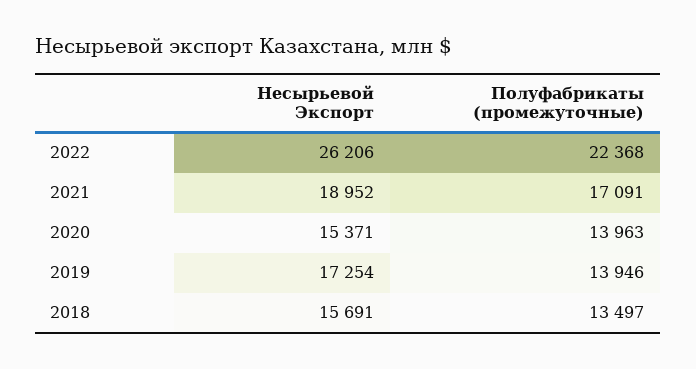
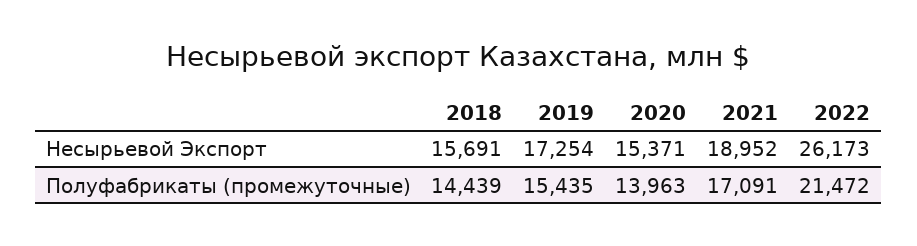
  {
    "Несырьевой Экспорт": {
-     "2022": 26206,
+     "2022": 26173,
      "2021": 18952,
      "2020": 15371,
      "2019": 17254,
      "2018": 15691
    },
    "Полуфабрикаты (промежуточные)": {
-     "2022": 22368,
+     "2022": 21472,
      "2021": 17091,
      "2020": 13963,
-     "2019": 13946,
+     "2019": 15435,
-     "2018": 13497
+     "2018": 14439
    }
  }

